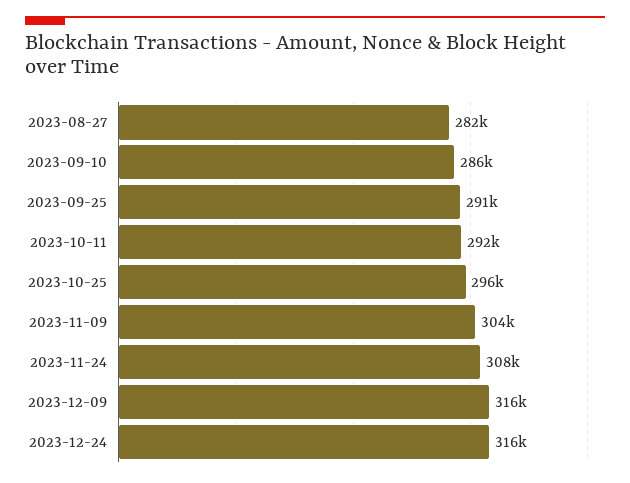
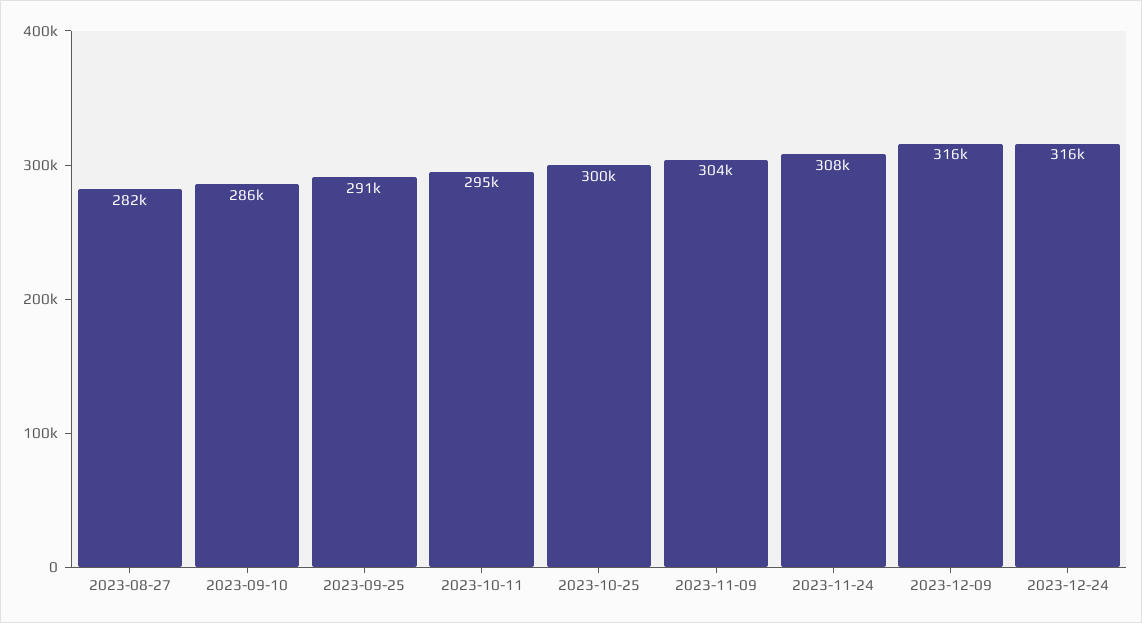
  {
    "2023-08-27": 282000,
    "2023-09-10": 286000,
    "2023-09-25": 291000,
-   "2023-10-11": 292000,
+   "2023-10-11": 295000,
-   "2023-10-25": 296000,
+   "2023-10-25": 300000,
    "2023-11-09": 304000,
    "2023-11-24": 308000,
    "2023-12-09": 316000,
    "2023-12-24": 316000
  }

